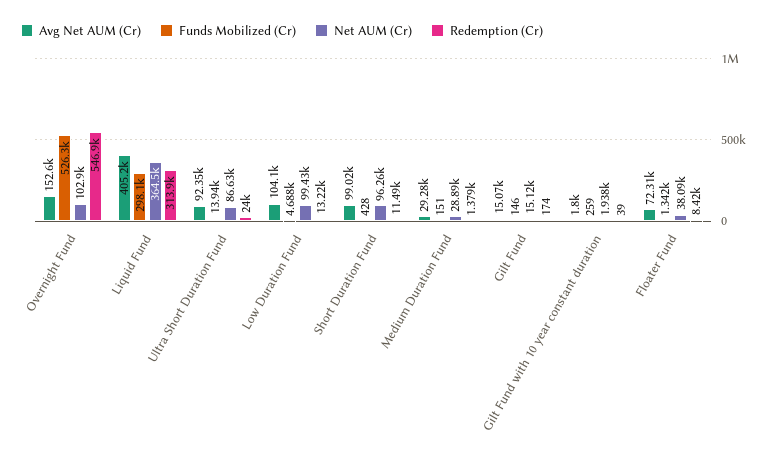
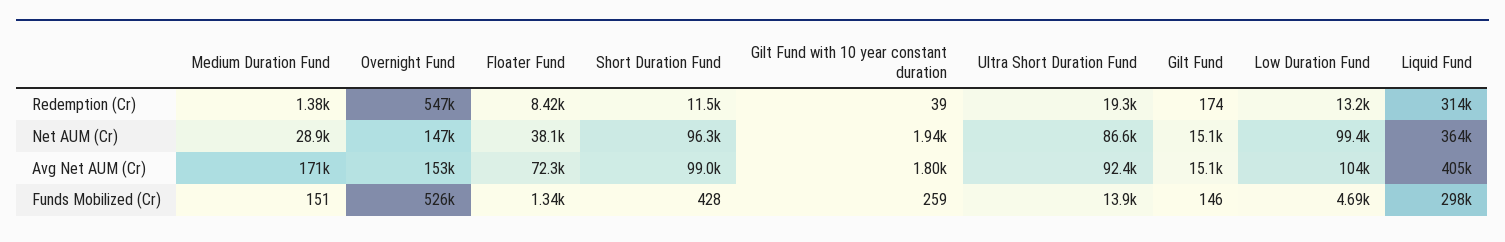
  {
    "Avg Net AUM (Cr)": {
      "Overnight Fund": 152600,
      "Liquid Fund": 405200,
      "Ultra Short Duration Fund": 92350,
      "Low Duration Fund": 104100,
      "Short Duration Fund": 99020,
-     "Medium Duration Fund": 29280,
+     "Medium Duration Fund": 171000,
      "Gilt Fund": 15070,
      "Gilt Fund with 10 year constant duration": 1800,
      "Floater Fund": 72310
    },
    "Funds Mobilized (Cr)": {
      "Overnight Fund": 526300,
      "Liquid Fund": 298100,
      "Ultra Short Duration Fund": 13940,
      "Low Duration Fund": 4688,
      "Short Duration Fund": 428,
      "Medium Duration Fund": 151,
      "Gilt Fund": 146,
      "Gilt Fund with 10 year constant duration": 259,
      "Floater Fund": 1342
    },
    "Net AUM (Cr)": {
-     "Overnight Fund": 102900,
+     "Overnight Fund": 147000,
      "Liquid Fund": 364500,
      "Ultra Short Duration Fund": 86630,
      "Low Duration Fund": 99430,
      "Short Duration Fund": 96260,
      "Medium Duration Fund": 28890,
      "Gilt Fund": 15120,
      "Gilt Fund with 10 year constant duration": 1938,
      "Floater Fund": 38090
    },
    "Redemption (Cr)": {
      "Overnight Fund": 546900,
      "Liquid Fund": 313900,
-     "Ultra Short Duration Fund": 24000,
+     "Ultra Short Duration Fund": 19300,
      "Low Duration Fund": 13220,
      "Short Duration Fund": 11490,
      "Medium Duration Fund": 1379,
      "Gilt Fund": 174,
      "Gilt Fund with 10 year constant duration": 39,
      "Floater Fund": 8420
    }
  }

